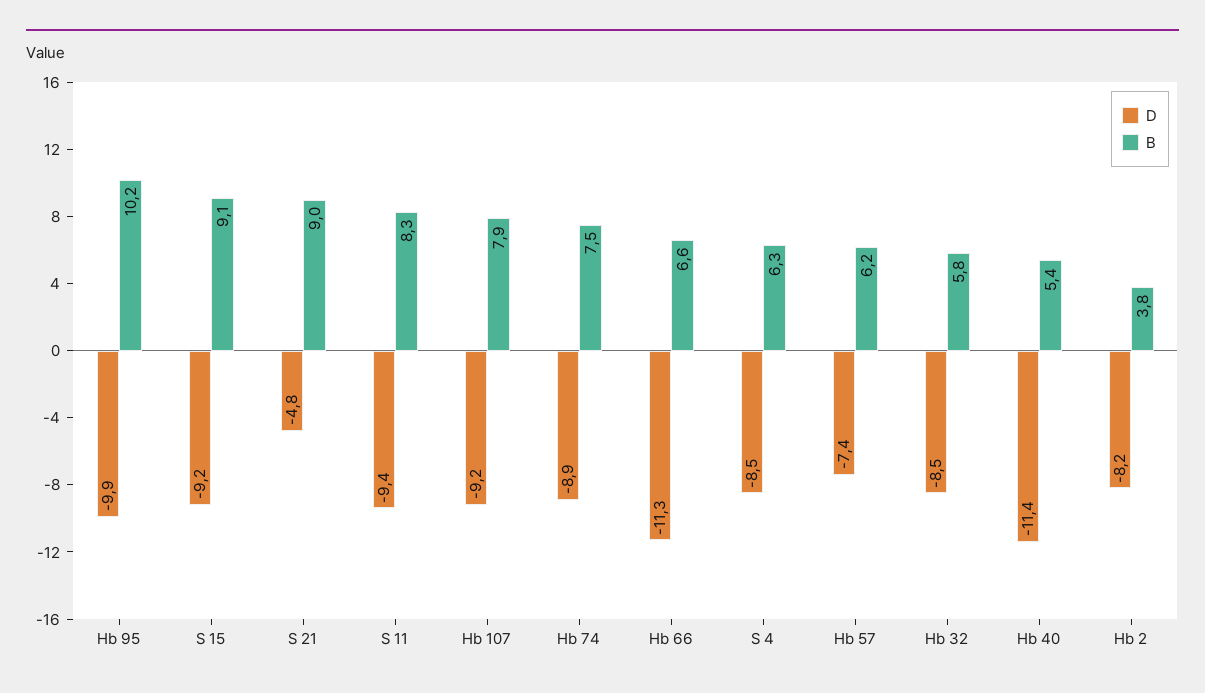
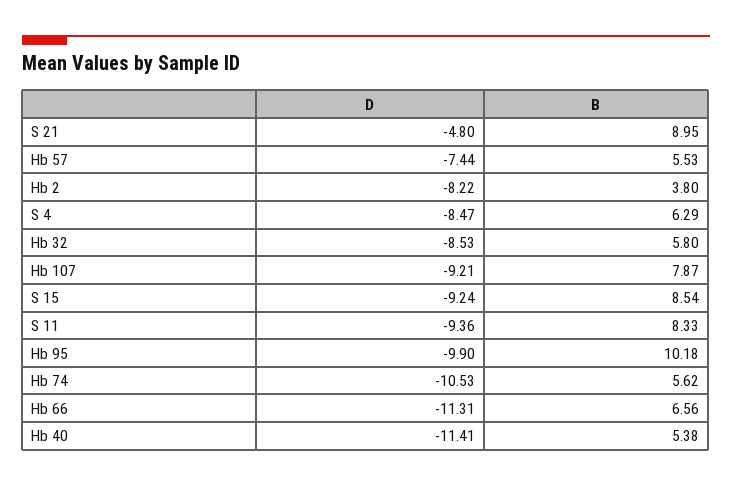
  {
    "D": {
      "Hb 95": -9.9,
      "S 15": -9.24,
      "S 21": -4.8,
      "S 11": -9.36,
      "Hb 107": -9.21,
-     "Hb 74": -8.9,
+     "Hb 74": -10.53,
      "Hb 66": -11.31,
      "S 4": -8.47,
      "Hb 57": -7.44,
      "Hb 32": -8.53,
      "Hb 40": -11.41,
      "Hb 2": -8.22
    },
    "B": {
      "Hb 95": 10.18,
-     "S 15": 9.1,
+     "S 15": 8.54,
      "S 21": 8.95,
      "S 11": 8.33,
      "Hb 107": 7.87,
-     "Hb 74": 7.5,
+     "Hb 74": 5.62,
      "Hb 66": 6.56,
      "S 4": 6.29,
-     "Hb 57": 6.2,
+     "Hb 57": 5.53,
      "Hb 32": 5.8,
      "Hb 40": 5.38,
      "Hb 2": 3.8
    }
  }

